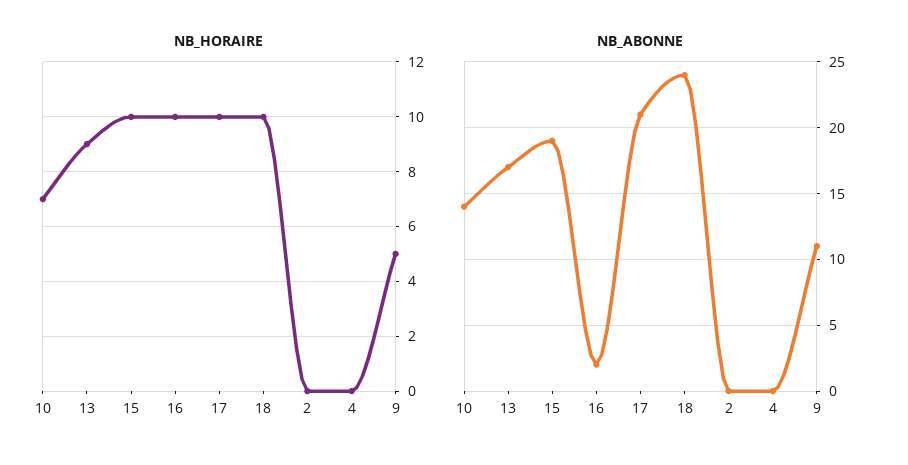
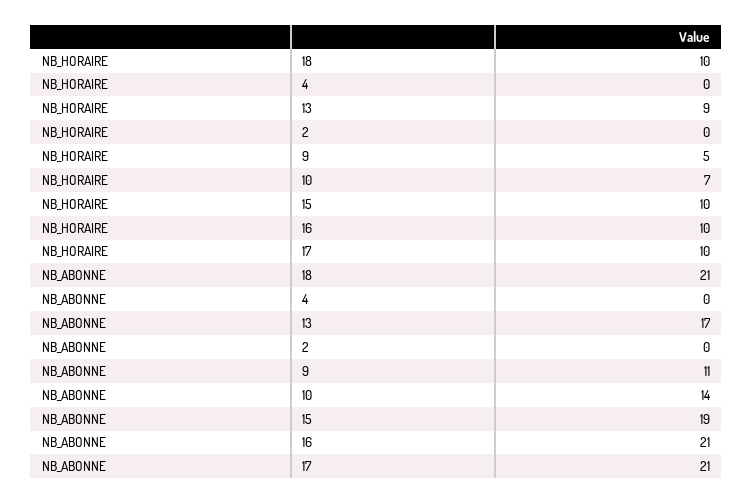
  {
    "NB_HORAIRE": {
      "10": 7,
      "13": 9,
      "15": 10,
      "16": 10,
      "17": 10,
      "18": 10,
      "2": 0,
      "4": 0,
      "9": 5
    },
    "NB_ABONNE": {
      "10": 14,
      "13": 17,
      "15": 19,
-     "16": 2,
+     "16": 21,
      "17": 21,
-     "18": 24,
+     "18": 21,
      "2": 0,
      "4": 0,
      "9": 11
    }
  }

